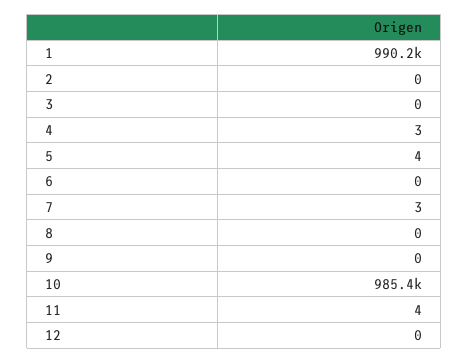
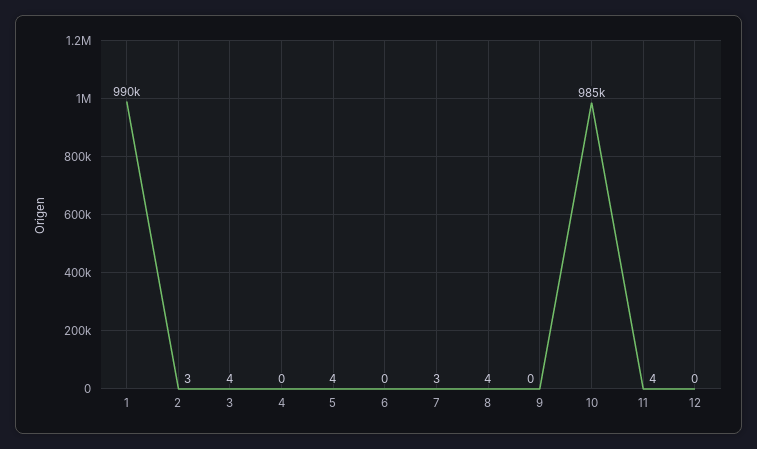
  {
    "1": 990200,
-   "2": 0,
+   "2": 3,
-   "3": 0,
+   "3": 4,
-   "4": 3,
+   "4": 0,
    "5": 4,
    "6": 0,
    "7": 3,
-   "8": 0,
+   "8": 4,
    "9": 0,
    "10": 985400,
    "11": 4,
    "12": 0
  }

